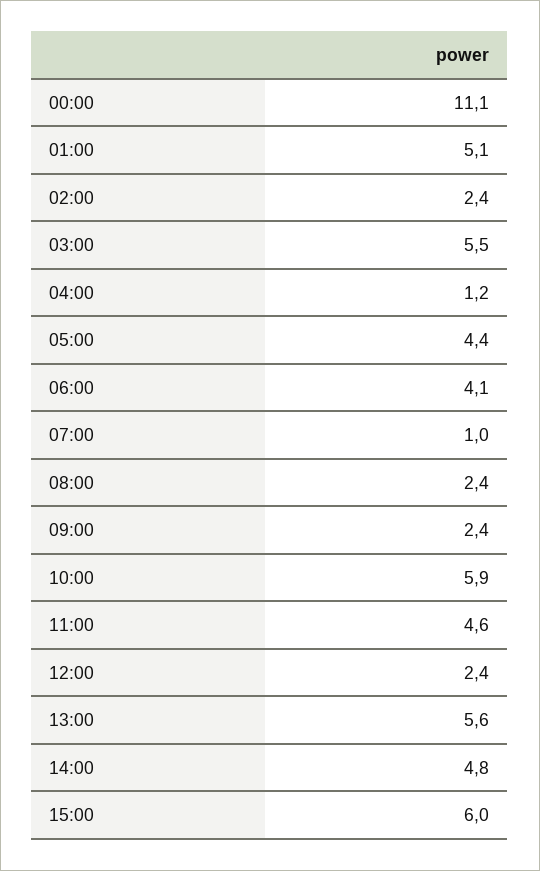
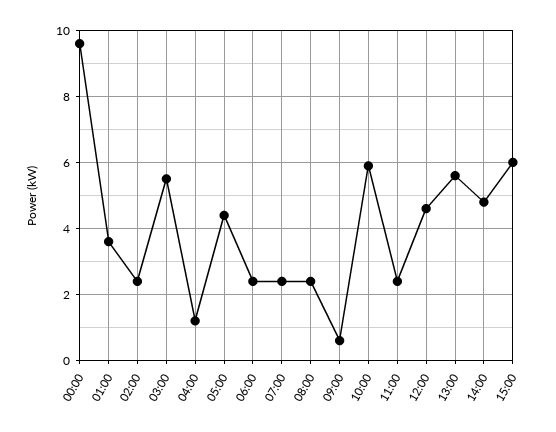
  {
-   "00:00": 11.1,
+   "00:00": 9.5,
-   "01:00": 5.1,
+   "01:00": 3.5,
    "02:00": 2.4,
    "03:00": 5.5,
    "04:00": 1.2,
    "05:00": 4.4,
-   "06:00": 4.1,
+   "06:00": 2.5,
-   "07:00": 1,
+   "07:00": 2.5,
    "08:00": 2.4,
-   "09:00": 2.4,
+   "09:00": 0.5,
    "10:00": 5.9,
-   "11:00": 4.6,
+   "11:00": 2.5,
-   "12:00": 2.4,
+   "12:00": 4.5,
    "13:00": 5.6,
    "14:00": 4.8,
    "15:00": 6
  }

